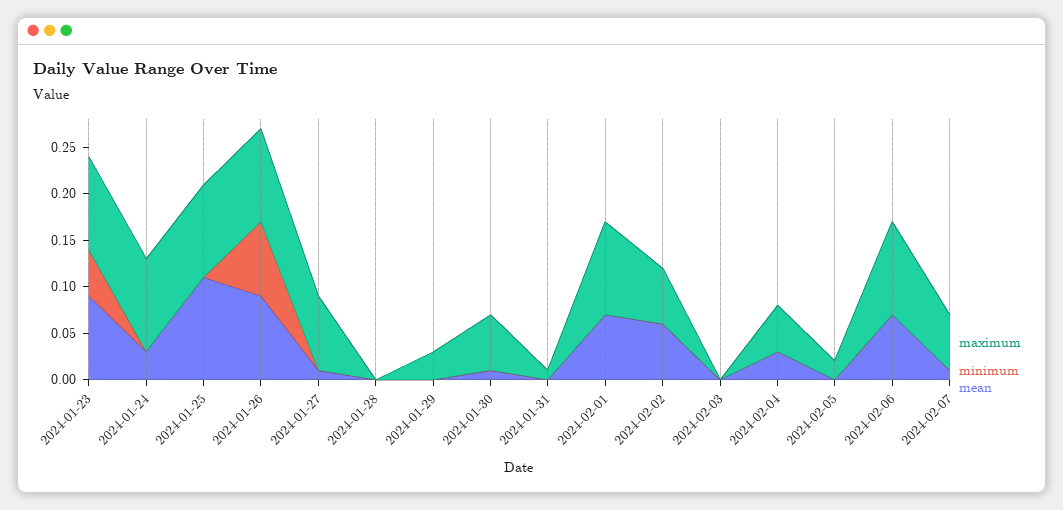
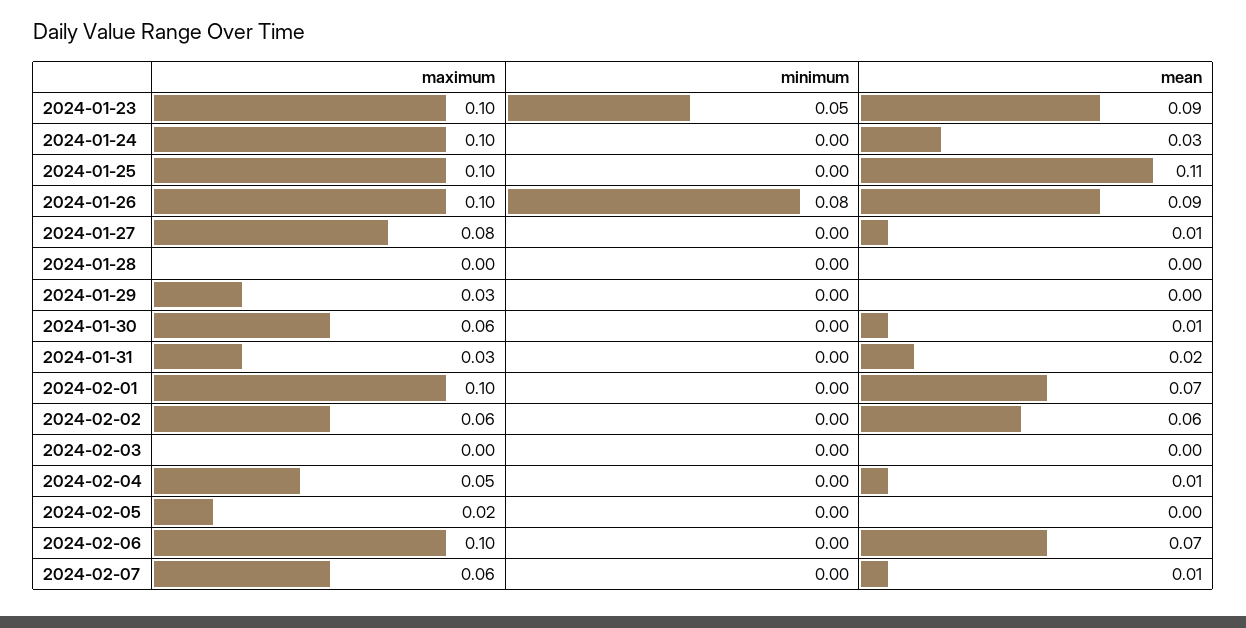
  {
    "maximum": {
      "2024-01-23": 0.1,
      "2024-01-24": 0.1,
      "2024-01-25": 0.1,
      "2024-01-26": 0.1,
      "2024-01-27": 0.08,
      "2024-01-28": 0,
      "2024-01-29": 0.03,
      "2024-01-30": 0.06,
-     "2024-01-31": 0.01,
+     "2024-01-31": 0.03,
      "2024-02-01": 0.1,
      "2024-02-02": 0.06,
      "2024-02-03": 0,
      "2024-02-04": 0.05,
      "2024-02-05": 0.02,
      "2024-02-06": 0.1,
      "2024-02-07": 0.06
    },
    "minimum": {
      "2024-01-23": 0.05,
      "2024-01-24": 0,
      "2024-01-25": 0,
      "2024-01-26": 0.08,
      "2024-01-27": 0,
      "2024-01-28": 0,
      "2024-01-29": 0,
      "2024-01-30": 0,
      "2024-01-31": 0,
      "2024-02-01": 0,
      "2024-02-02": 0,
      "2024-02-03": 0,
      "2024-02-04": 0,
      "2024-02-05": 0,
      "2024-02-06": 0,
      "2024-02-07": 0
    },
    "mean": {
      "2024-01-23": 0.09,
      "2024-01-24": 0.03,
      "2024-01-25": 0.11,
      "2024-01-26": 0.09,
      "2024-01-27": 0.01,
      "2024-01-28": 0,
      "2024-01-29": 0,
      "2024-01-30": 0.01,
-     "2024-01-31": 0,
+     "2024-01-31": 0.02,
      "2024-02-01": 0.07,
      "2024-02-02": 0.06,
      "2024-02-03": 0,
-     "2024-02-04": 0.03,
+     "2024-02-04": 0.01,
      "2024-02-05": 0,
      "2024-02-06": 0.07,
      "2024-02-07": 0.01
    }
  }

